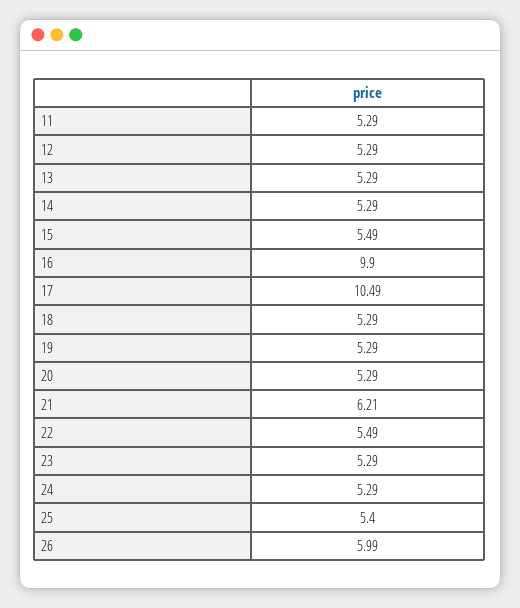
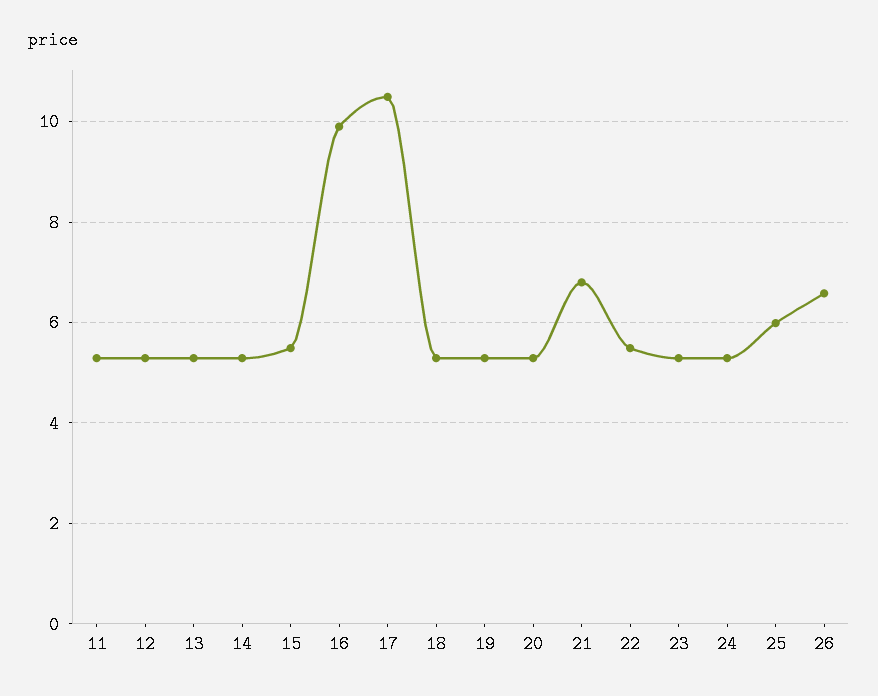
  {
    "11": 5.29,
    "12": 5.29,
    "13": 5.29,
    "14": 5.29,
    "15": 5.49,
    "16": 9.9,
    "17": 10.49,
    "18": 5.29,
    "19": 5.29,
    "20": 5.29,
-   "21": 6.21,
+   "21": 6.8,
    "22": 5.49,
    "23": 5.29,
    "24": 5.29,
-   "25": 5.4,
+   "25": 6,
-   "26": 5.99
+   "26": 6.6
  }

